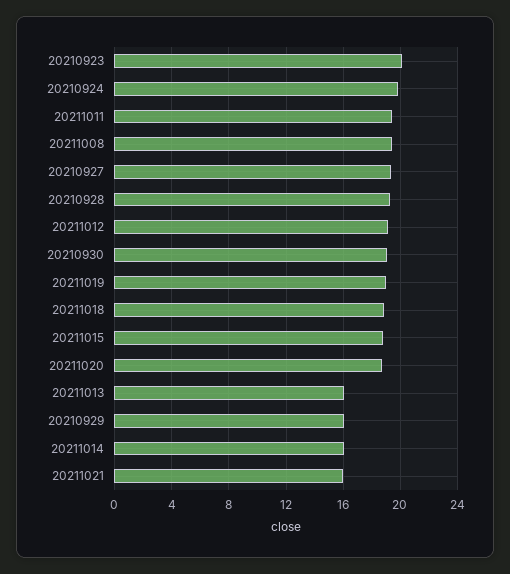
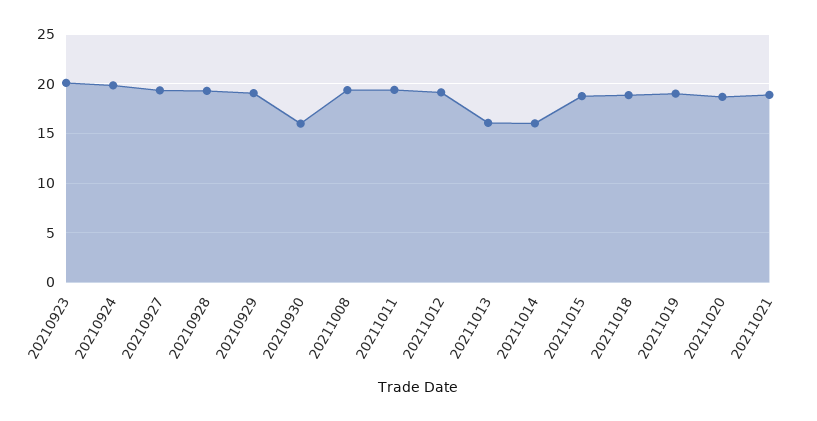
  {
    "20210923": 20,
    "20210924": 20,
    "20211011": 19.5,
    "20211008": 19.5,
    "20210927": 19.5,
    "20210928": 19.5,
    "20211012": 19,
-   "20210930": 19,
+   "20210930": 16,
    "20211019": 19,
    "20211018": 19,
    "20211015": 19,
    "20211020": 18.5,
    "20211013": 16,
-   "20210929": 16,
+   "20210929": 19,
    "20211014": 16,
-   "20211021": 16
+   "20211021": 19
  }

